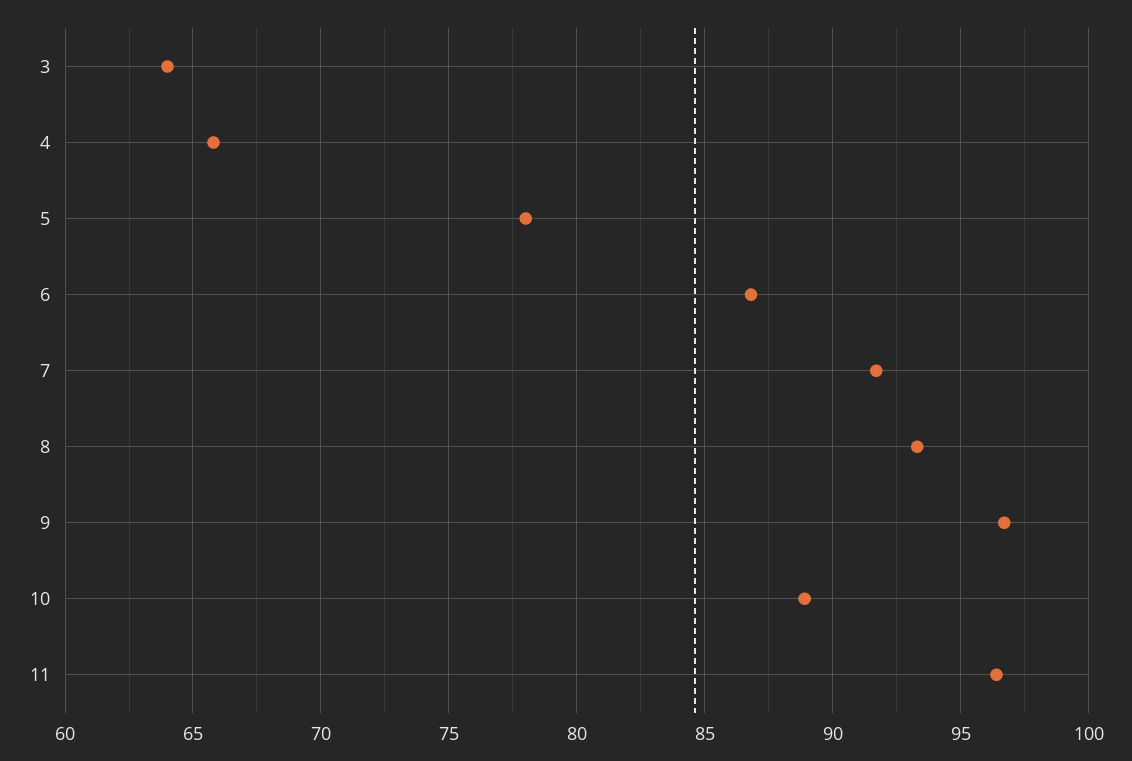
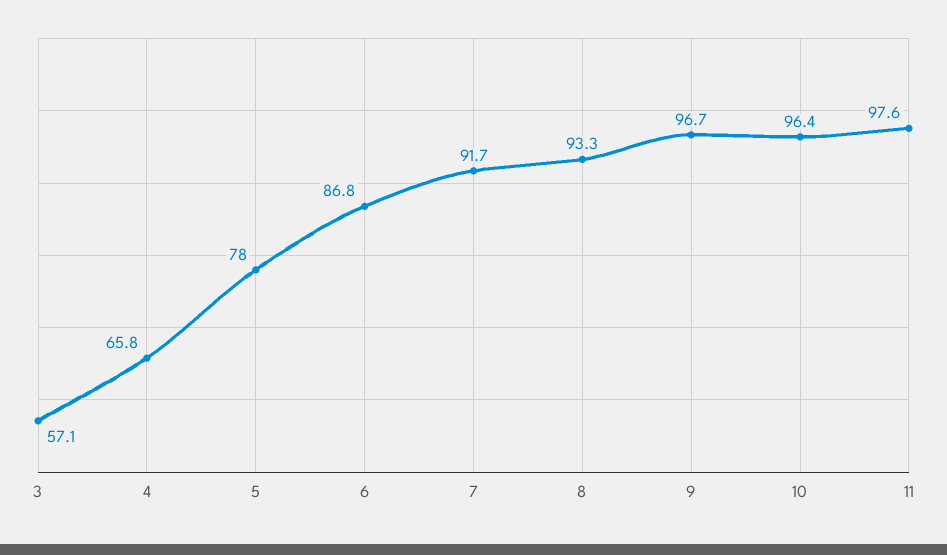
  {
-   "3": 64,
+   "3": 57.1,
    "4": 65.8,
    "5": 78,
    "6": 86.8,
    "7": 91.7,
    "8": 93.3,
    "9": 96.7,
-   "10": 89,
+   "10": 96.4,
-   "11": 96.5
+   "11": 97.6
  }

